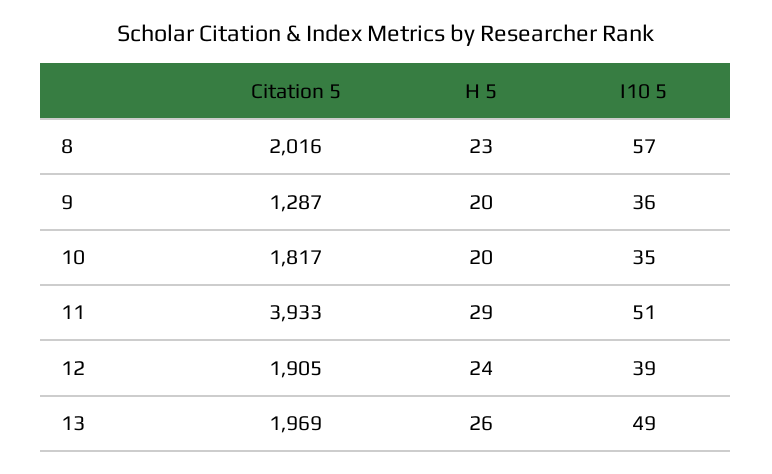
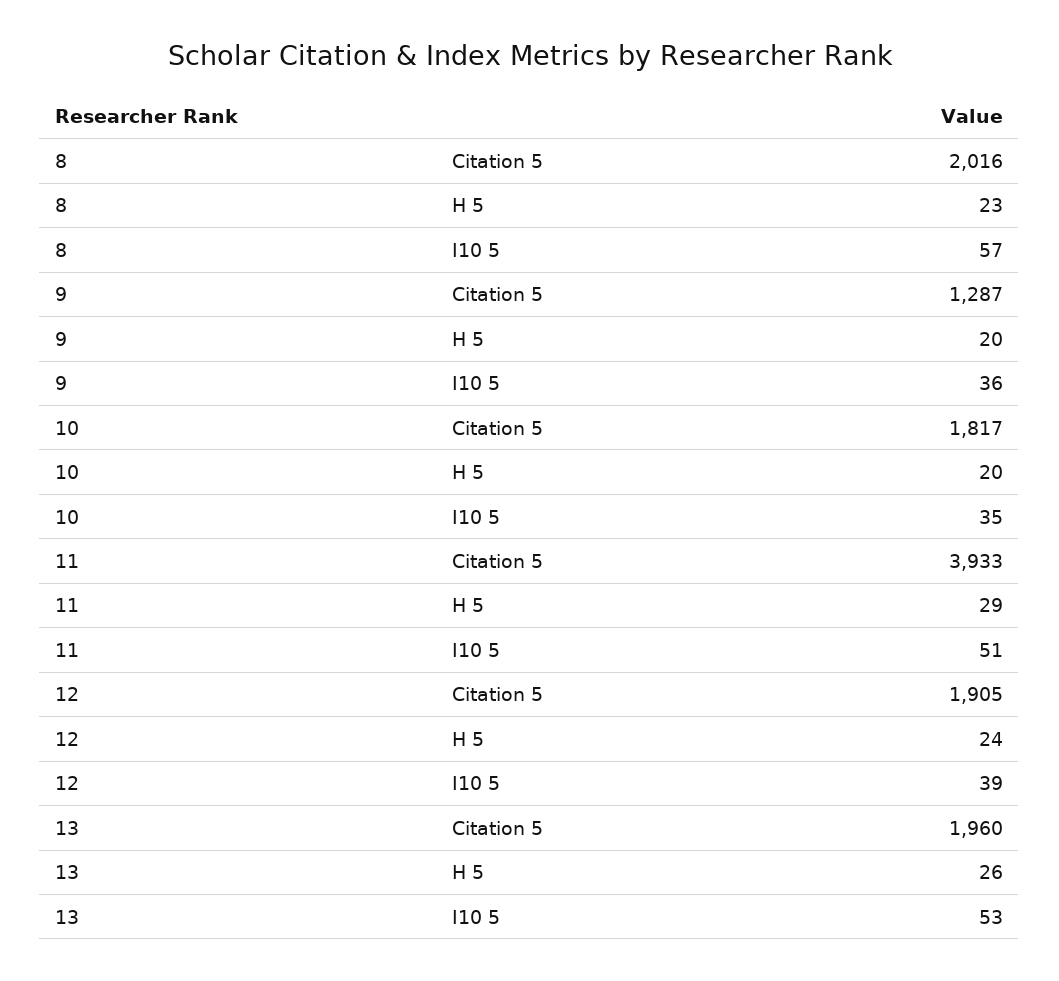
  {
    "Citation 5": {
      "8": 2016,
      "9": 1287,
      "10": 1817,
      "11": 3933,
      "12": 1905,
-     "13": 1969
+     "13": 1960
    },
    "H 5": {
      "8": 23,
      "9": 20,
      "10": 20,
      "11": 29,
      "12": 24,
      "13": 26
    },
    "I10 5": {
      "8": 57,
      "9": 36,
      "10": 35,
      "11": 51,
      "12": 39,
-     "13": 49
+     "13": 53
    }
  }

